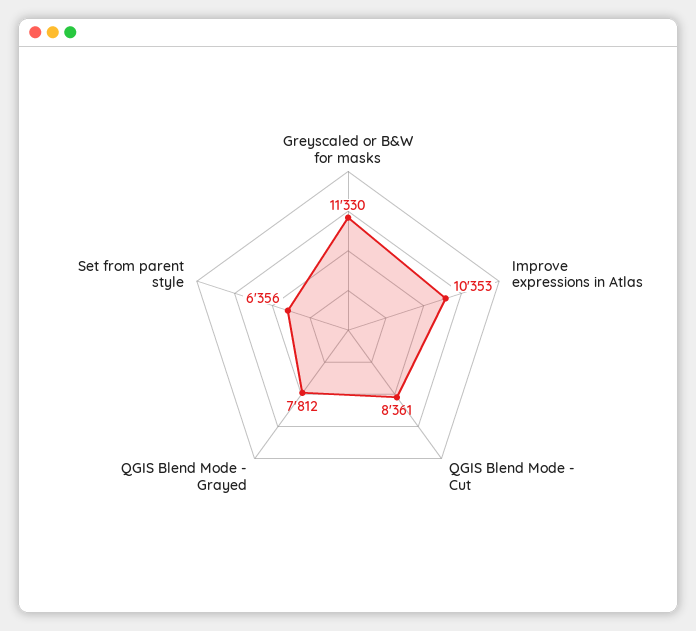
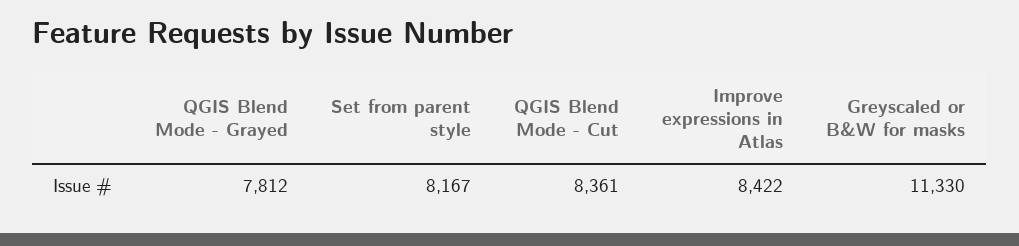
  {
    "Greyscaled or B&W for masks": 11330,
-   "Improve expressions in Atlas": 10353,
+   "Improve expressions in Atlas": 8422,
    "QGIS Blend Mode - Cut": 8361,
    "QGIS Blend Mode - Grayed": 7812,
-   "Set from parent style": 6356
+   "Set from parent style": 8167
  }

